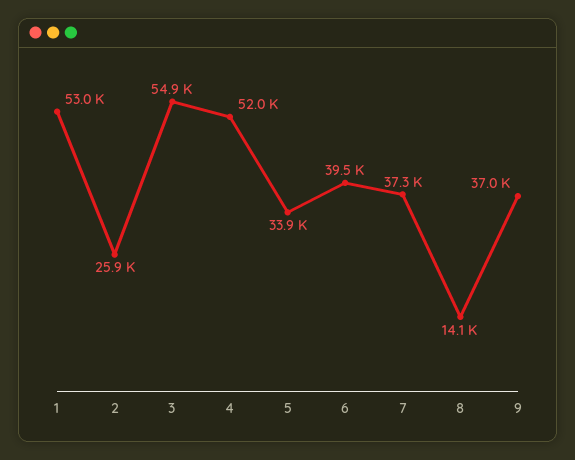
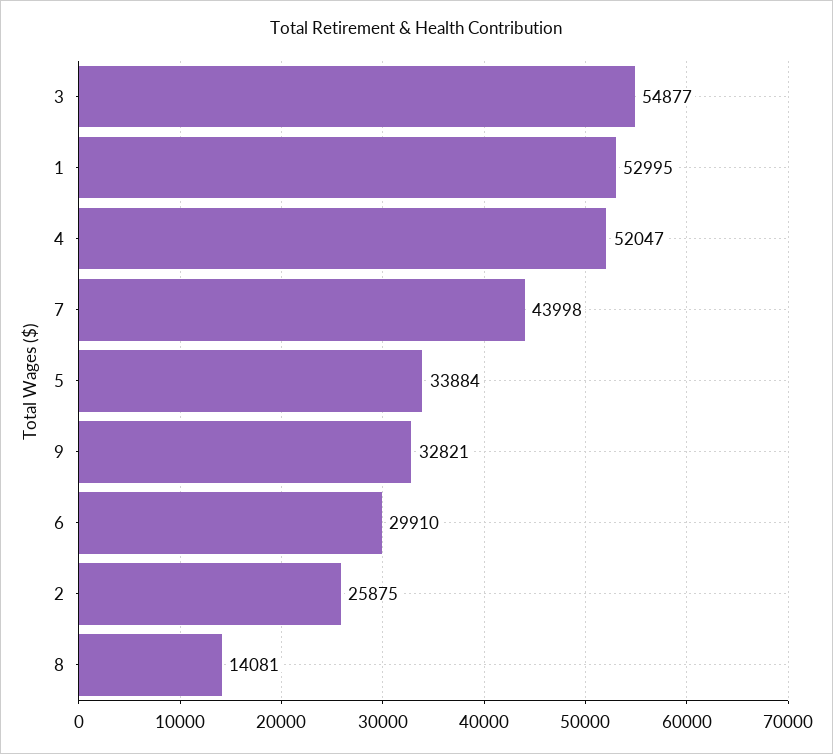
  {
    "1": 52995,
    "2": 25875,
    "3": 54877,
    "4": 52047,
    "5": 33884,
-   "6": 39500,
+   "6": 29910,
-   "7": 37300,
+   "7": 43998,
    "8": 14081,
-   "9": 37000
+   "9": 32821
  }

